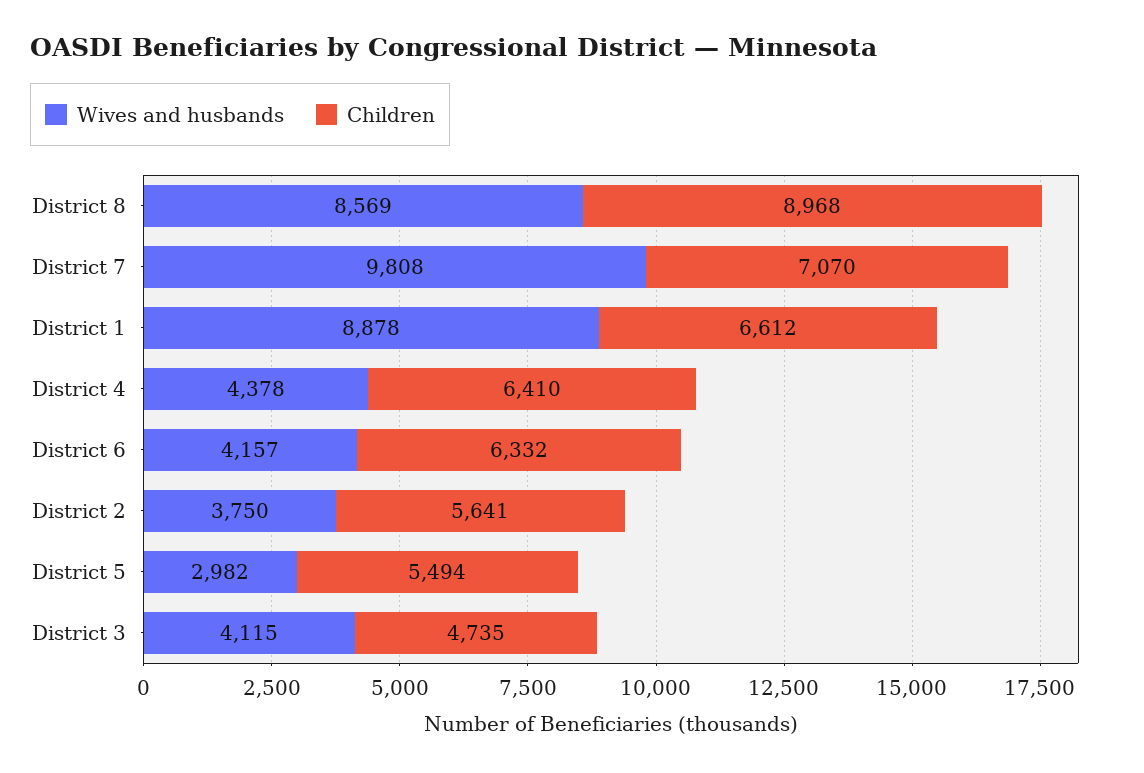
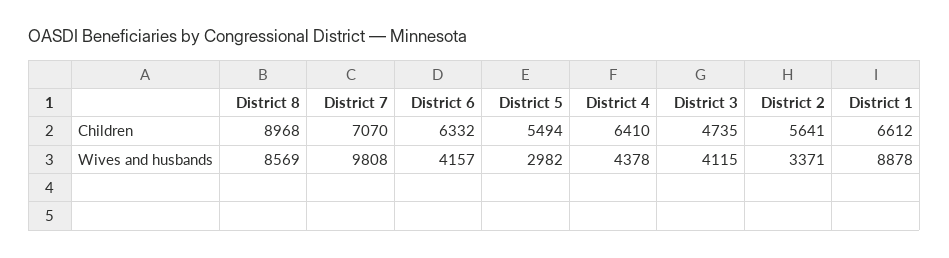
  {
    "Wives and husbands": {
      "District 8": 8569,
      "District 7": 9808,
      "District 1": 8878,
      "District 4": 4378,
      "District 6": 4157,
-     "District 2": 3750,
+     "District 2": 3371,
      "District 5": 2982,
      "District 3": 4115
    },
    "Children": {
      "District 8": 8968,
      "District 7": 7070,
      "District 1": 6612,
      "District 4": 6410,
      "District 6": 6332,
      "District 2": 5641,
      "District 5": 5494,
      "District 3": 4735
    }
  }

